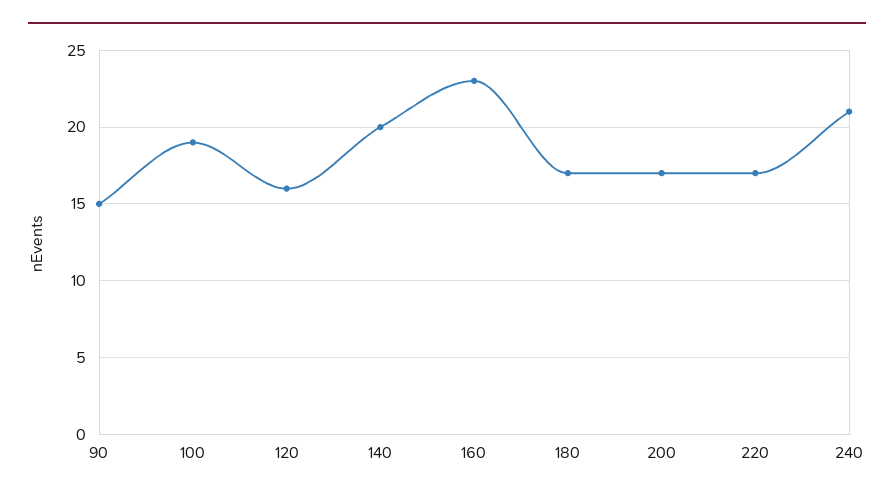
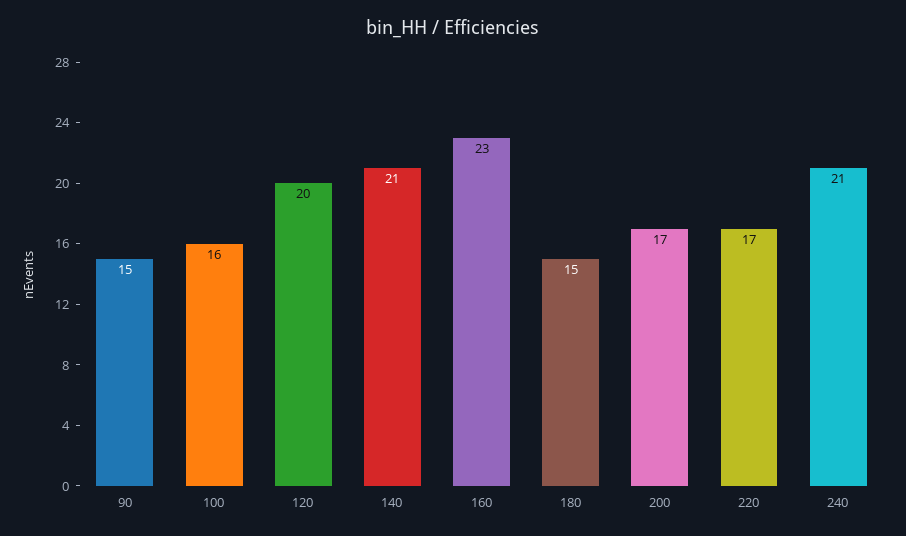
  {
    "90": 15,
-   "100": 19,
+   "100": 16,
-   "120": 16,
+   "120": 20,
-   "140": 20,
+   "140": 21,
    "160": 23,
-   "180": 17,
+   "180": 15,
    "200": 17,
    "220": 17,
    "240": 21
  }

